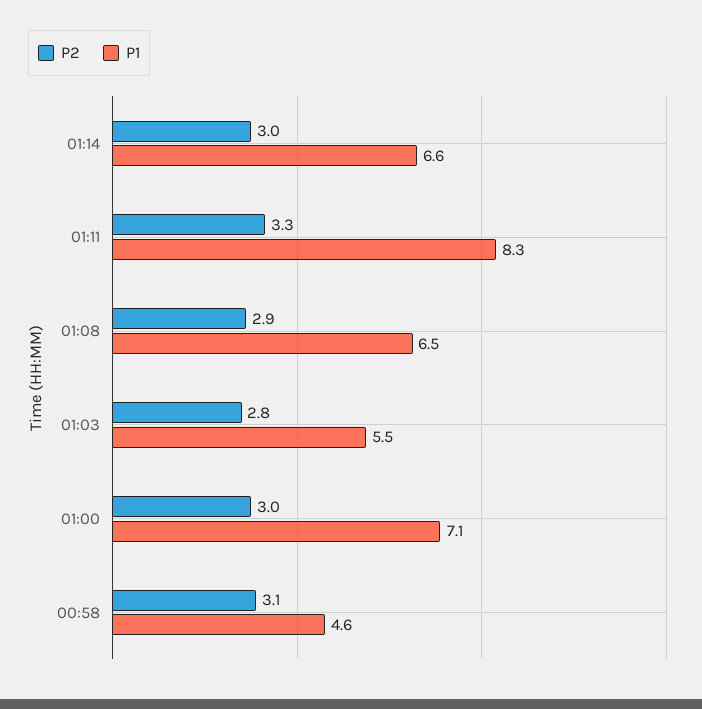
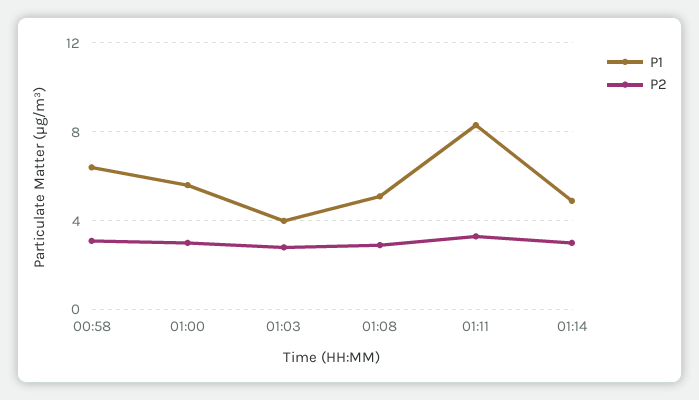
  {
    "P2": {
      "01:14": 3,
      "01:11": 3.3,
      "01:08": 2.9,
      "01:03": 2.8,
      "01:00": 3,
      "00:58": 3.1
    },
    "P1": {
-     "01:14": 6.6,
+     "01:14": 5,
      "01:11": 8.3,
-     "01:08": 6.5,
+     "01:08": 5,
-     "01:03": 5.5,
+     "01:03": 4,
-     "01:00": 7.1,
+     "01:00": 5.5,
-     "00:58": 4.6
+     "00:58": 6.5
    }
  }

